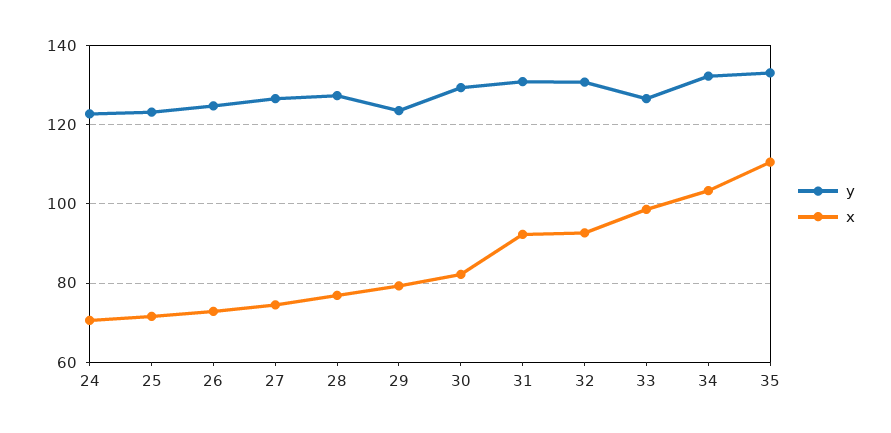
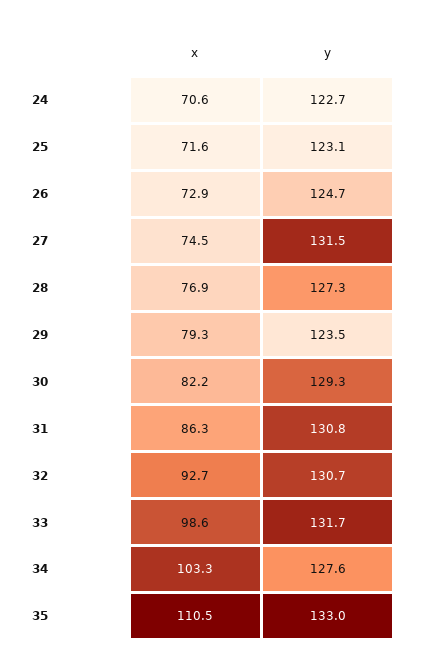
  {
    "y": {
      "24": 122.7,
      "25": 123.1,
      "26": 124.7,
-     "27": 126,
+     "27": 131.5,
      "28": 127.3,
      "29": 123.5,
      "30": 129.3,
      "31": 130.8,
      "32": 130.7,
-     "33": 126,
+     "33": 131.7,
-     "34": 132,
+     "34": 127.6,
      "35": 133
    },
    "x": {
      "24": 70.6,
      "25": 71.6,
      "26": 72.9,
      "27": 74.5,
      "28": 76.9,
      "29": 79.3,
      "30": 82.2,
-     "31": 92,
+     "31": 86.3,
      "32": 92.7,
      "33": 98.6,
      "34": 103.3,
      "35": 110.5
    }
  }

